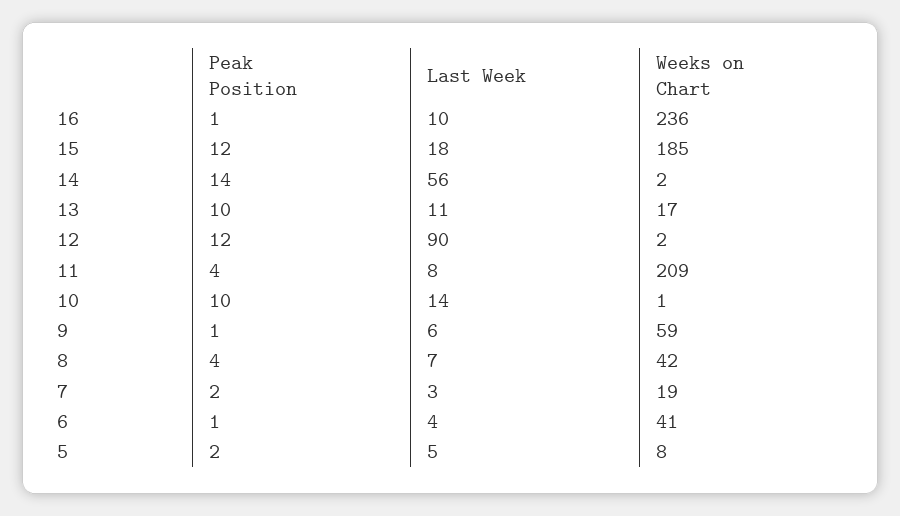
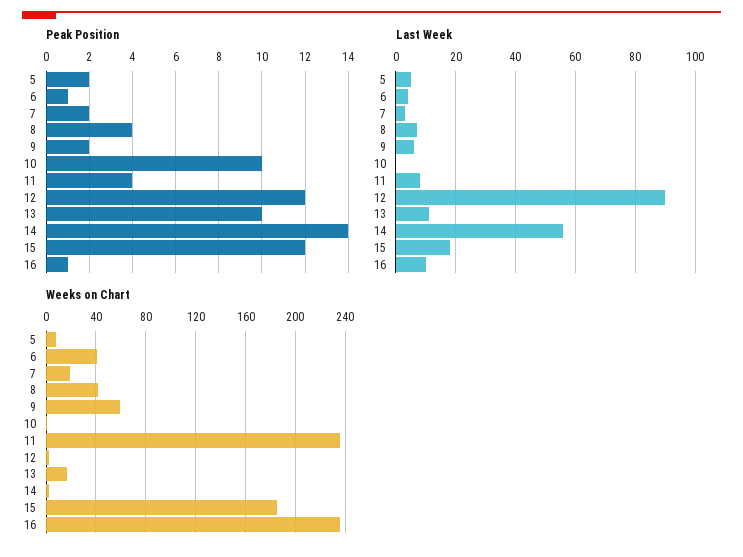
  {
    "Peak Position": {
      "16": 1,
      "15": 12,
      "14": 14,
      "13": 10,
      "12": 12,
      "11": 4,
      "10": 10,
-     "9": 1,
+     "9": 2,
      "8": 4,
      "7": 2,
      "6": 1,
      "5": 2
    },
    "Last Week": {
      "16": 10,
      "15": 18,
      "14": 56,
      "13": 11,
      "12": 90,
      "11": 8,
-     "10": 14,
+     "10": 0,
      "9": 6,
      "8": 7,
      "7": 3,
      "6": 4,
      "5": 5
    },
    "Weeks on Chart": {
      "16": 236,
      "15": 185,
      "14": 2,
      "13": 17,
      "12": 2,
-     "11": 209,
+     "11": 235,
      "10": 1,
      "9": 59,
      "8": 42,
      "7": 19,
      "6": 41,
      "5": 8
    }
  }

